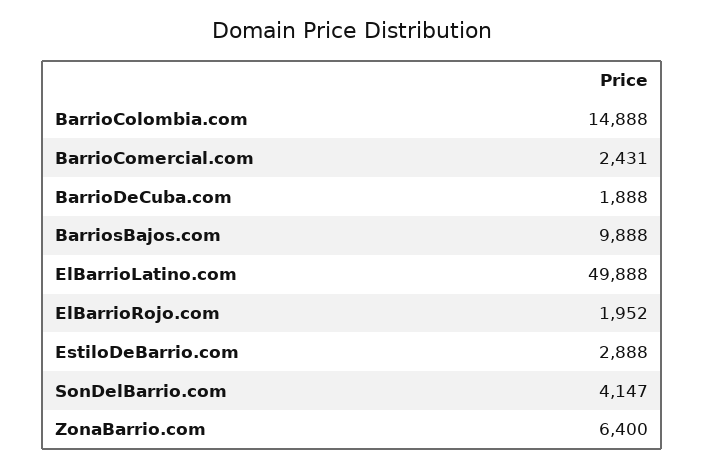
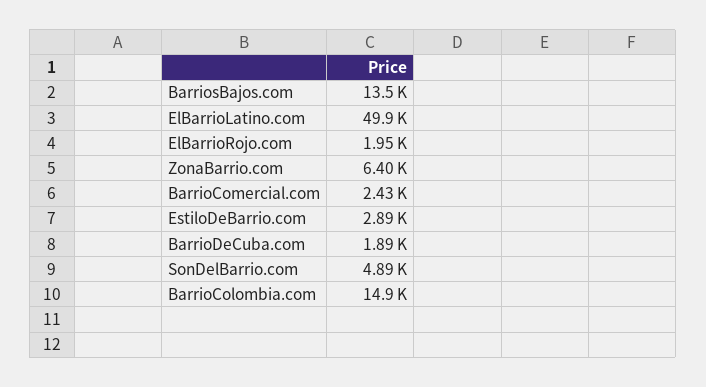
  {
    "BarrioColombia.com": 14888,
    "BarrioComercial.com": 2431,
    "BarrioDeCuba.com": 1888,
-   "BarriosBajos.com": 9888,
+   "BarriosBajos.com": 13500,
    "ElBarrioLatino.com": 49888,
    "ElBarrioRojo.com": 1952,
    "EstiloDeBarrio.com": 2888,
-   "SonDelBarrio.com": 4147,
+   "SonDelBarrio.com": 4890,
    "ZonaBarrio.com": 6400
  }

